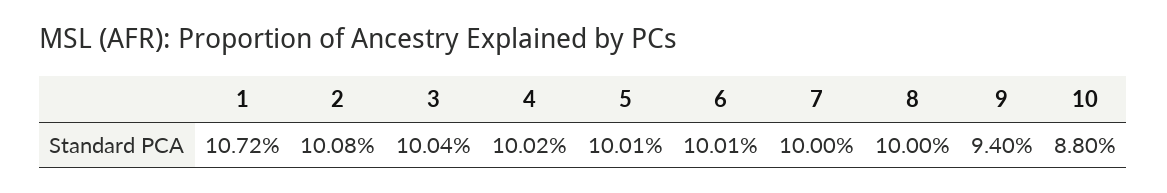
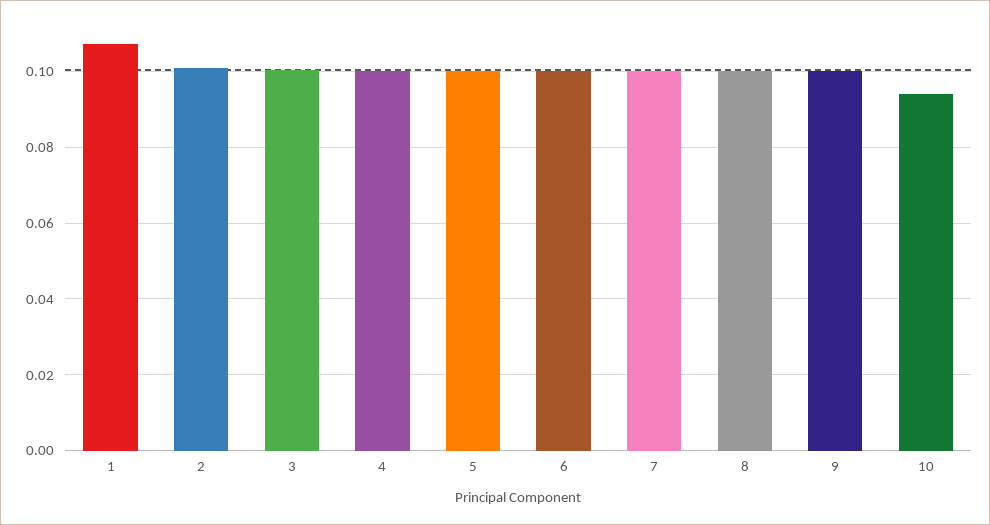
  {
    "1": 0.1072,
    "2": 0.1008,
    "3": 0.1004,
    "4": 0.1002,
    "5": 0.1001,
    "6": 0.1001,
    "7": 0.1,
    "8": 0.1,
-   "9": 0.094,
+   "9": 0.1,
-   "10": 0.088
+   "10": 0.094
  }

